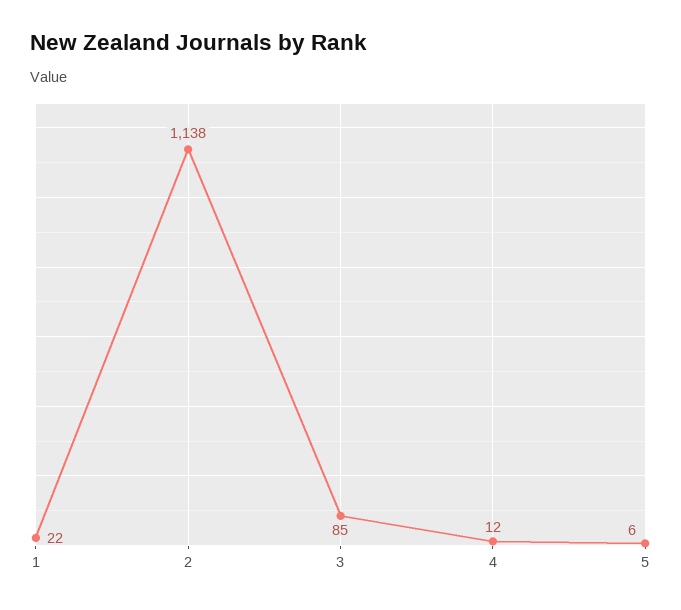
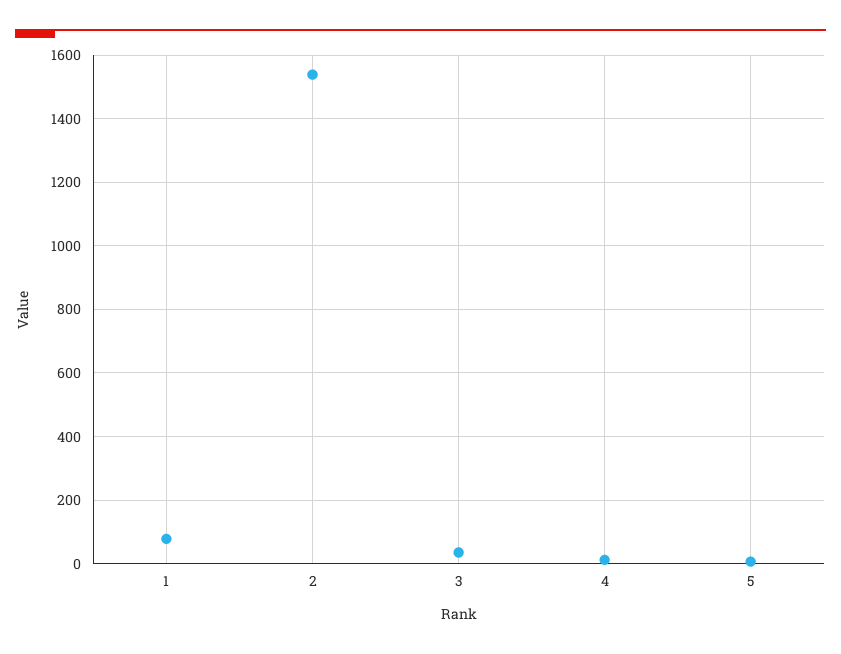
  {
-   "1": 22,
+   "1": 80,
-   "2": 1138,
+   "2": 1540,
-   "3": 85,
+   "3": 40,
    "4": 12,
    "5": 6
  }

